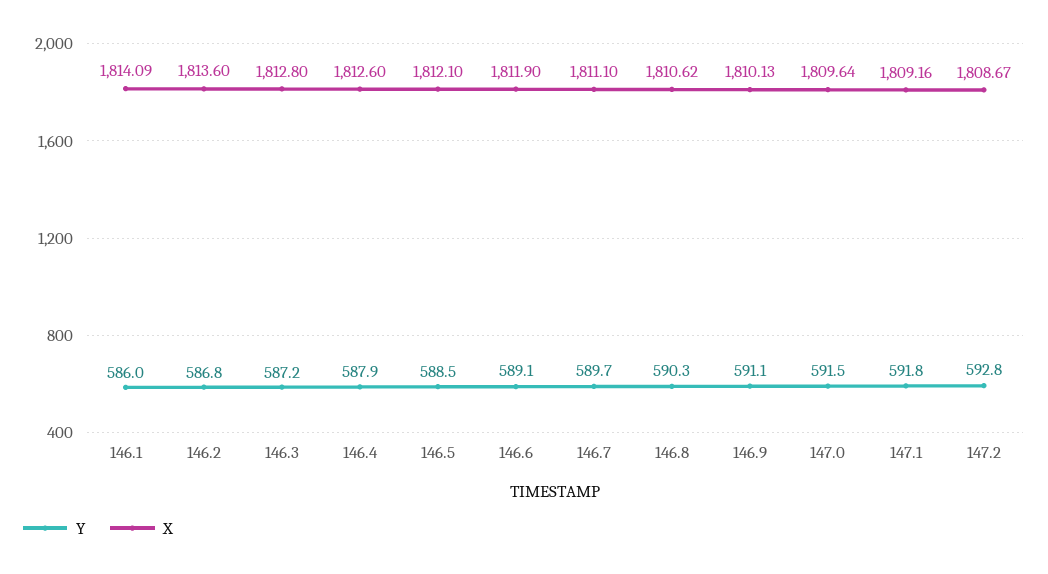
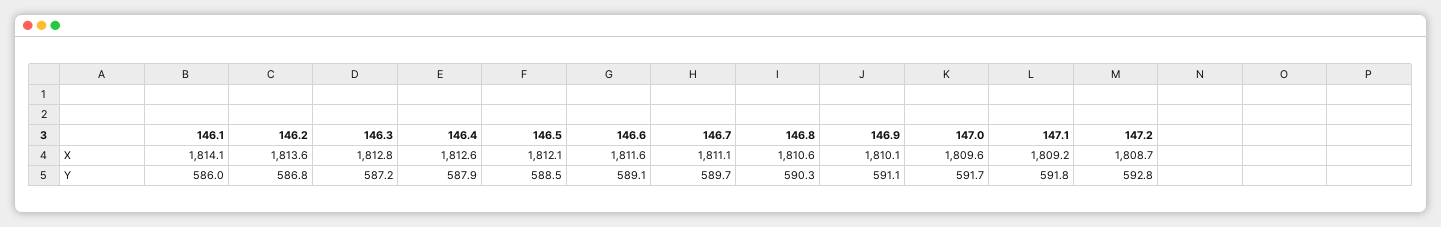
  {
    "Y": {
      "146.1": 586,
      "146.2": 586.8,
      "146.3": 587.2,
      "146.4": 587.9,
      "146.5": 588.5,
      "146.6": 589.1,
      "146.7": 589.7,
      "146.8": 590.3,
      "146.9": 591.1,
-     "147.0": 591.5,
+     "147.0": 591.7,
      "147.1": 591.8,
      "147.2": 592.8
    },
    "X": {
      "146.1": 1814.09,
      "146.2": 1813.6,
      "146.3": 1812.8,
      "146.4": 1812.6,
      "146.5": 1812.1,
-     "146.6": 1811.9,
+     "146.6": 1811.6,
      "146.7": 1811.1,
      "146.8": 1810.62,
      "146.9": 1810.13,
      "147.0": 1809.64,
      "147.1": 1809.16,
      "147.2": 1808.67
    }
  }

